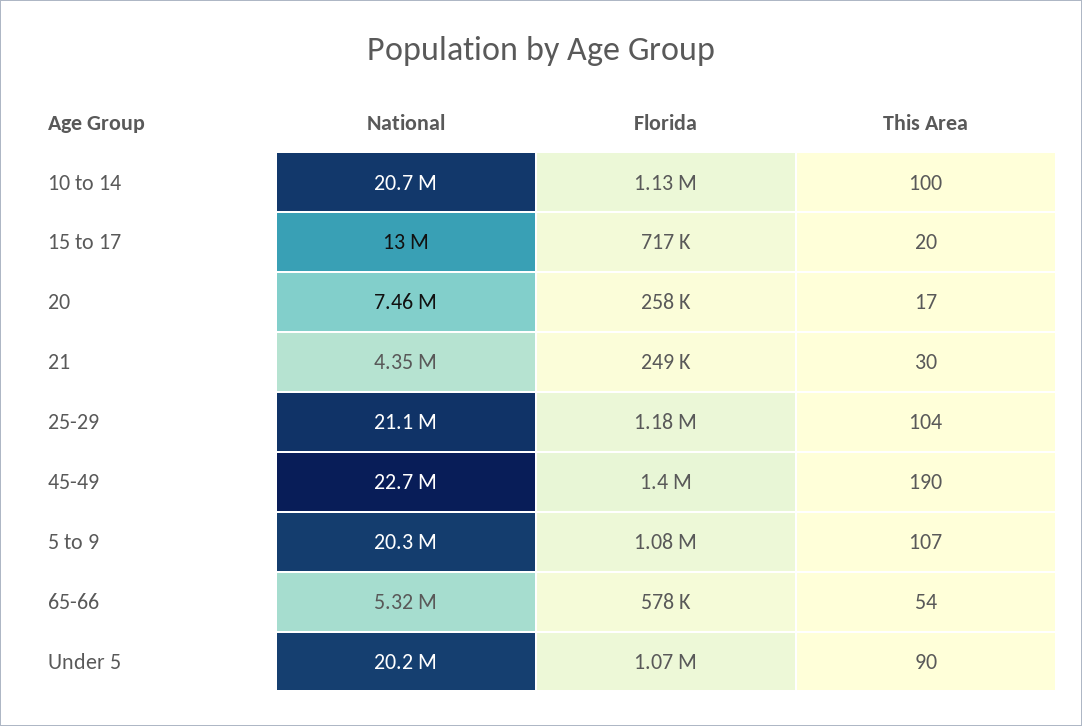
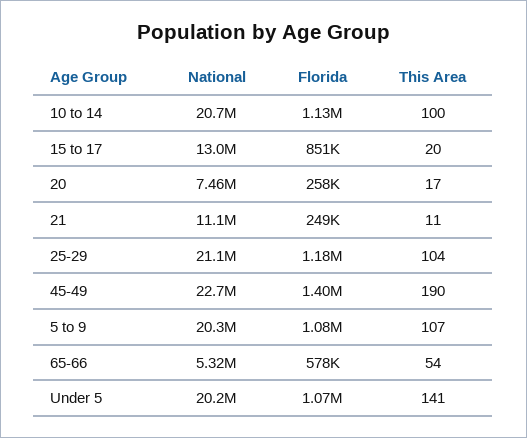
  {
    "National": {
      "10 to 14": 20700000,
      "15 to 17": 13000000,
      "20": 7460000,
-     "21": 4350000,
+     "21": 11100000,
      "25-29": 21100000,
      "45-49": 22700000,
      "5 to 9": 20300000,
      "65-66": 5320000,
      "Under 5": 20200000
    },
    "Florida": {
      "10 to 14": 1130000,
-     "15 to 17": 717000,
+     "15 to 17": 851000,
      "20": 258000,
      "21": 249000,
      "25-29": 1180000,
      "45-49": 1400000,
      "5 to 9": 1080000,
      "65-66": 578000,
      "Under 5": 1070000
    },
    "This Area": {
      "10 to 14": 100,
      "15 to 17": 20,
      "20": 17,
-     "21": 30,
+     "21": 11,
      "25-29": 104,
      "45-49": 190,
      "5 to 9": 107,
      "65-66": 54,
-     "Under 5": 90
+     "Under 5": 141
    }
  }

